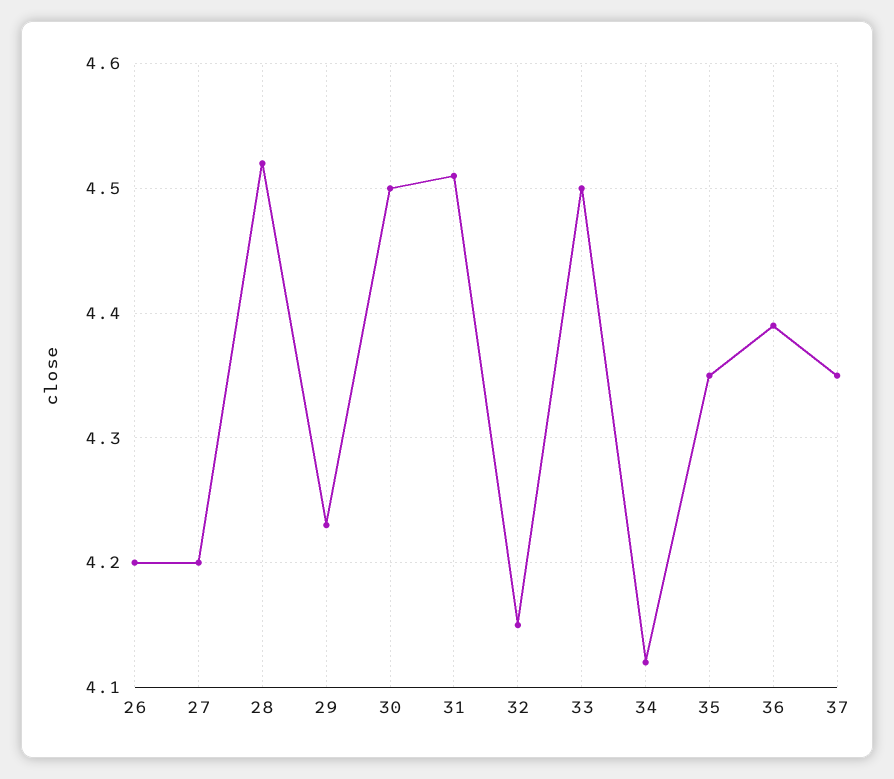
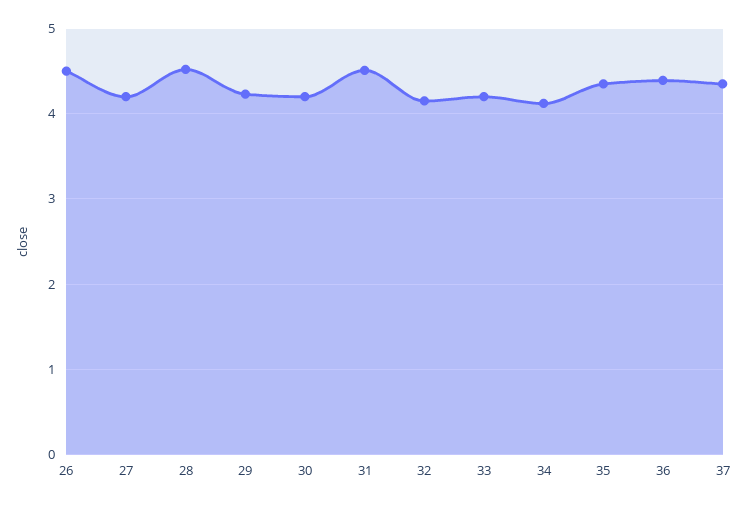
  {
-   "26": 4.2,
+   "26": 4.5,
    "27": 4.2,
    "28": 4.52,
    "29": 4.23,
-   "30": 4.5,
+   "30": 4.2,
    "31": 4.51,
    "32": 4.15,
-   "33": 4.5,
+   "33": 4.2,
    "34": 4.12,
    "35": 4.35,
    "36": 4.39,
    "37": 4.35
  }

